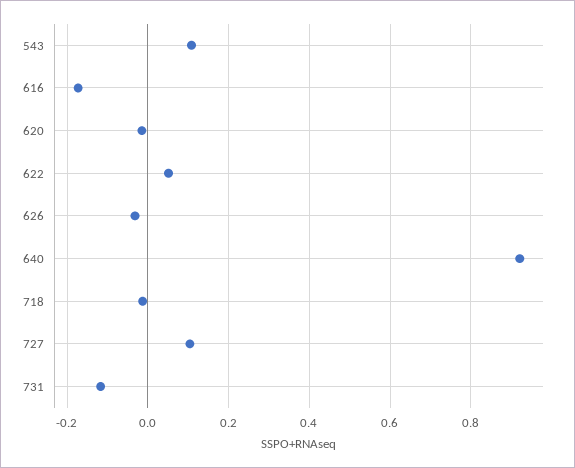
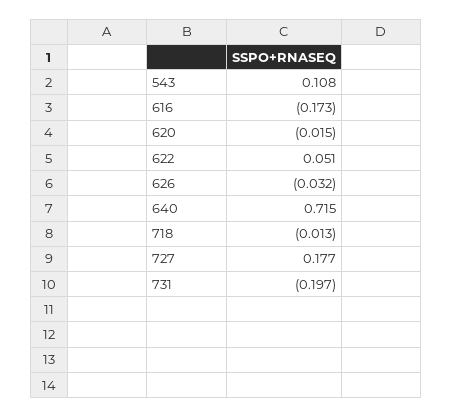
  {
    "543": 0.108,
    "616": -0.173,
    "620": -0.015,
    "622": 0.051,
    "626": -0.032,
-   "640": 0.92,
+   "640": 0.715,
    "718": -0.013,
-   "727": 0.1,
+   "727": 0.177,
-   "731": -0.12
+   "731": -0.197
  }

